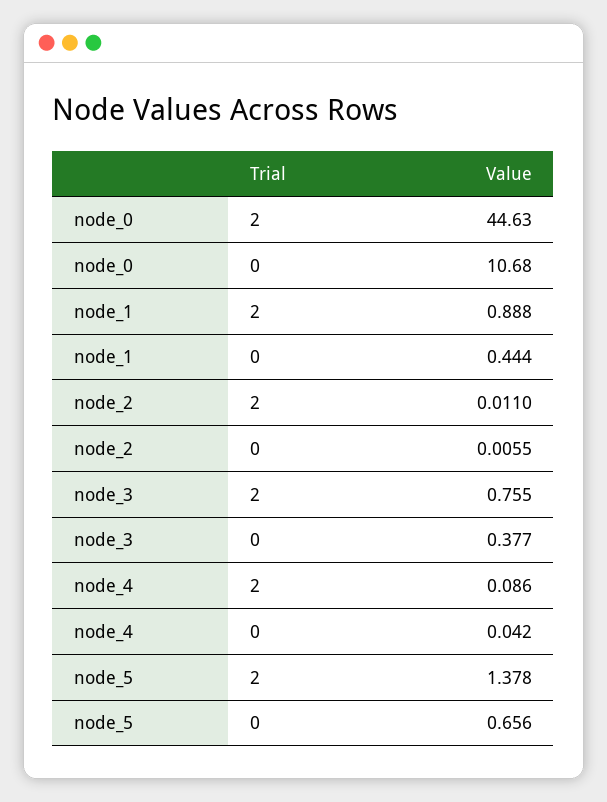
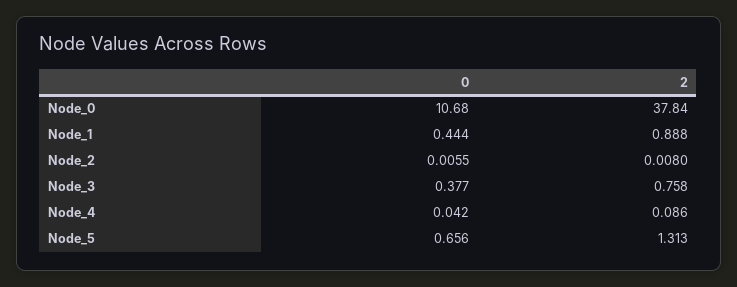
  {
    "node_0": {
-     "2": 44.63,
+     "2": 37.84,
      "0": 10.68
    },
    "node_1": {
      "2": 0.888,
      "0": 0.444
    },
    "node_2": {
-     "2": 0.011,
+     "2": 0.008,
      "0": 0.0055
    },
    "node_3": {
-     "2": 0.755,
+     "2": 0.758,
      "0": 0.377
    },
    "node_4": {
      "2": 0.086,
      "0": 0.042
    },
    "node_5": {
-     "2": 1.378,
+     "2": 1.313,
      "0": 0.656
    }
  }

